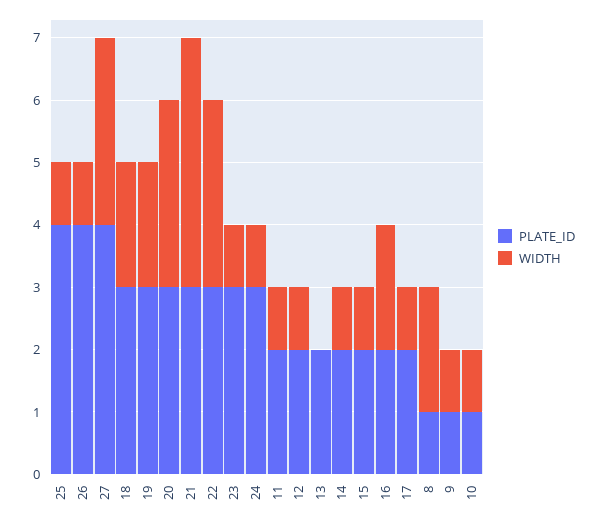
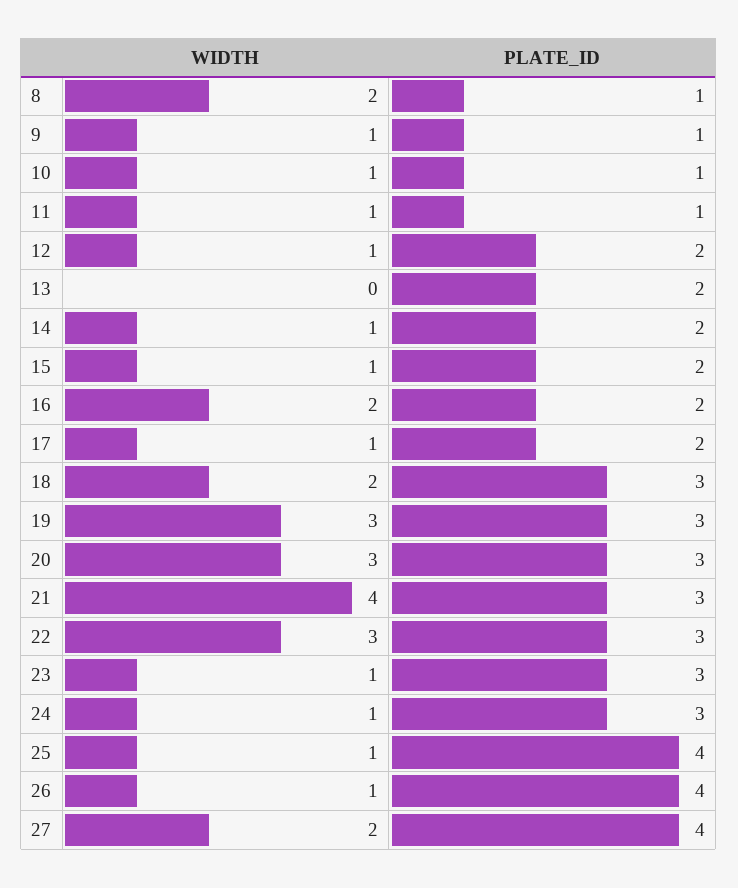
  {
    "PLATE_ID": {
      "25": 4,
      "26": 4,
      "27": 4,
      "18": 3,
      "19": 3,
      "20": 3,
      "21": 3,
      "22": 3,
      "23": 3,
      "24": 3,
-     "11": 2,
+     "11": 1,
      "12": 2,
      "13": 2,
      "14": 2,
      "15": 2,
      "16": 2,
      "17": 2,
      "8": 1,
      "9": 1,
      "10": 1
    },
    "WIDTH": {
      "25": 1,
      "26": 1,
-     "27": 3,
+     "27": 2,
      "18": 2,
-     "19": 2,
+     "19": 3,
      "20": 3,
      "21": 4,
      "22": 3,
      "23": 1,
      "24": 1,
      "11": 1,
      "12": 1,
      "13": 0,
      "14": 1,
      "15": 1,
      "16": 2,
      "17": 1,
      "8": 2,
      "9": 1,
      "10": 1
    }
  }

